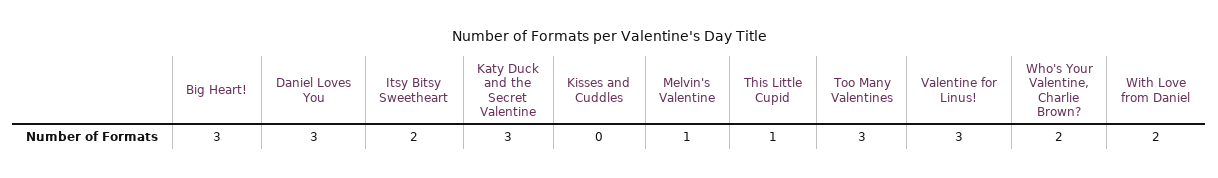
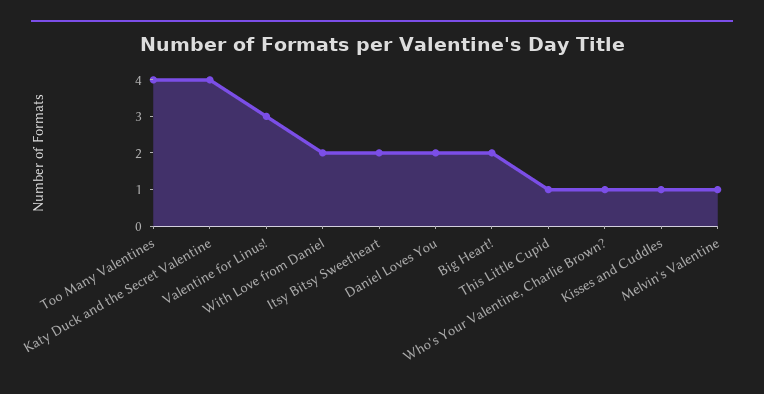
  {
-   "Big Heart!": 3,
+   "Big Heart!": 2,
-   "Daniel Loves You": 3,
+   "Daniel Loves You": 2,
    "Itsy Bitsy Sweetheart": 2,
-   "Katy Duck and the Secret Valentine": 3,
+   "Katy Duck and the Secret Valentine": 4,
-   "Kisses and Cuddles": 0,
+   "Kisses and Cuddles": 1,
    "Melvin's Valentine": 1,
    "This Little Cupid": 1,
-   "Too Many Valentines": 3,
+   "Too Many Valentines": 4,
    "Valentine for Linus!": 3,
-   "Who's Your Valentine, Charlie Brown?": 2,
+   "Who's Your Valentine, Charlie Brown?": 1,
    "With Love from Daniel": 2
  }

